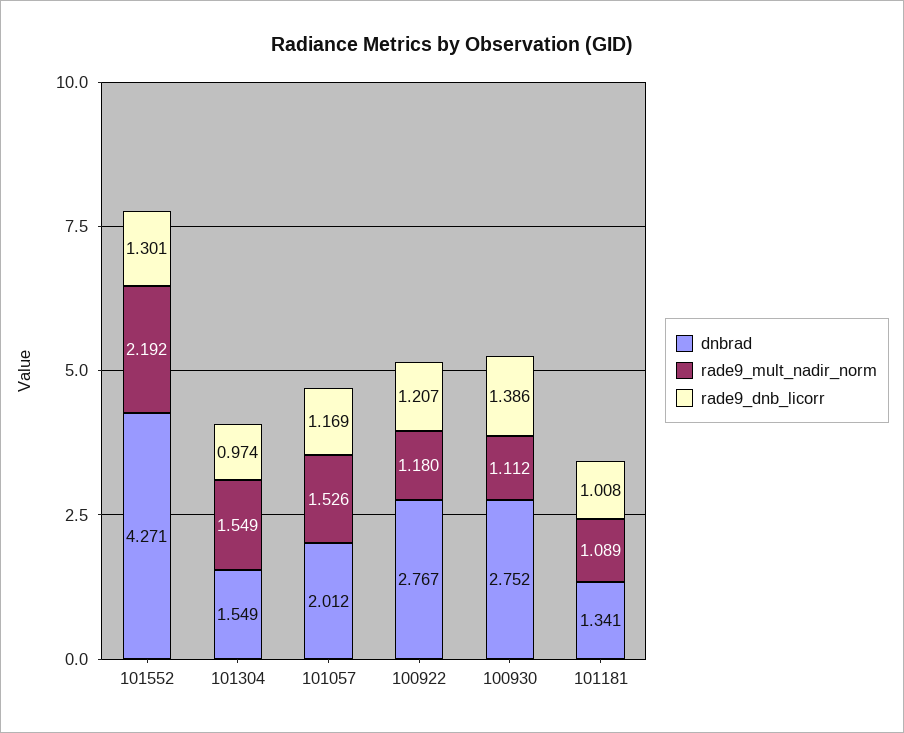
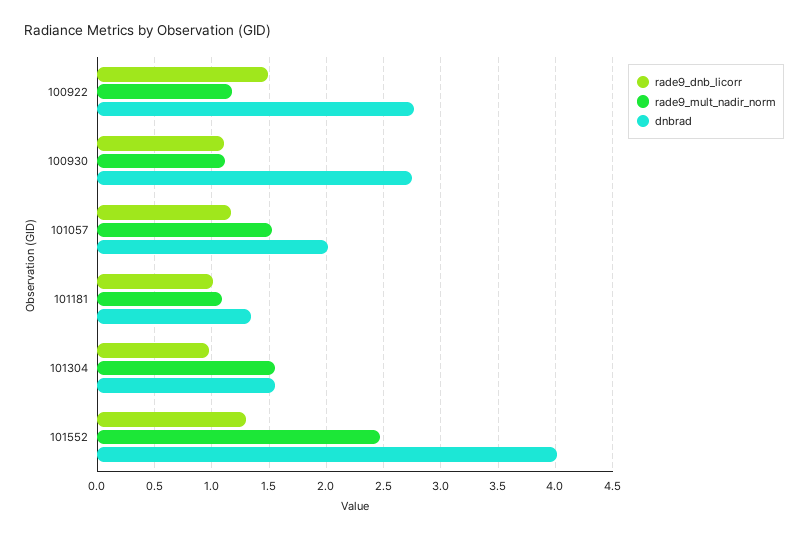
  {
    "dnbrad": {
-     "101552": 4.271,
+     "101552": 4,
      "101304": 1.549,
      "101057": 2.012,
      "100922": 2.767,
      "100930": 2.752,
      "101181": 1.341
    },
    "rade9_mult_nadir_norm": {
-     "101552": 2.192,
+     "101552": 2.5,
      "101304": 1.549,
      "101057": 1.526,
      "100922": 1.18,
      "100930": 1.112,
      "101181": 1.089
    },
    "rade9_dnb_licorr": {
      "101552": 1.301,
      "101304": 0.974,
      "101057": 1.169,
-     "100922": 1.207,
+     "100922": 1.5,
-     "100930": 1.386,
+     "100930": 1.1,
      "101181": 1.008
    }
  }

